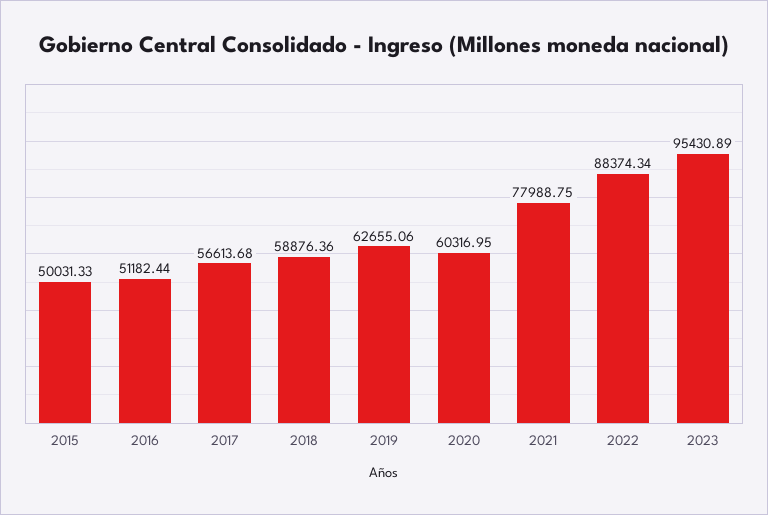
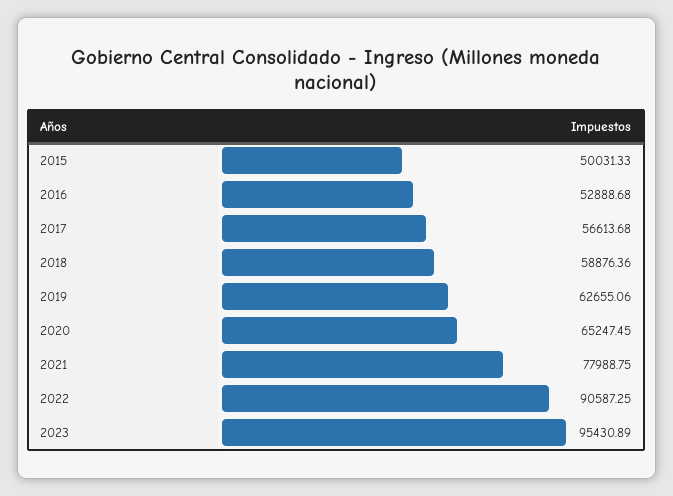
  {
    "2015": 50031.33,
-   "2016": 51182.44,
+   "2016": 52888.68,
    "2017": 56613.68,
    "2018": 58876.36,
    "2019": 62655.06,
-   "2020": 60316.95,
+   "2020": 65247.45,
    "2021": 77988.75,
-   "2022": 88374.34,
+   "2022": 90587.25,
    "2023": 95430.89
  }

